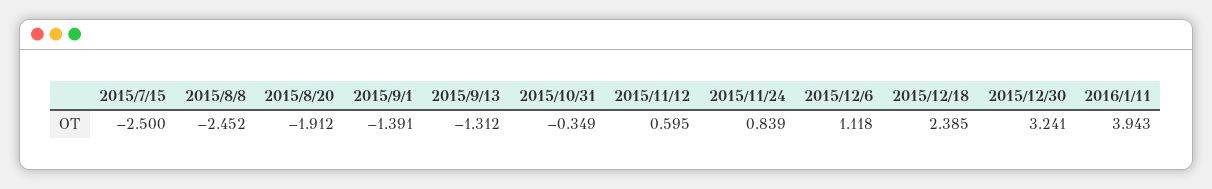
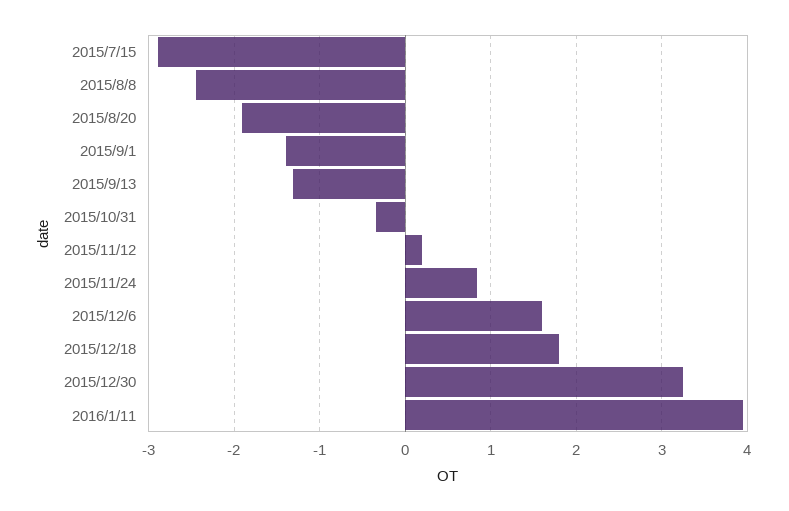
  {
-   "2015/7/15": -2.5,
+   "2015/7/15": -2.9,
    "2015/8/8": -2.452,
    "2015/8/20": -1.912,
    "2015/9/1": -1.391,
    "2015/9/13": -1.312,
    "2015/10/31": -0.349,
-   "2015/11/12": 0.595,
+   "2015/11/12": 0.2,
    "2015/11/24": 0.839,
-   "2015/12/6": 1.118,
+   "2015/12/6": 1.6,
-   "2015/12/18": 2.385,
+   "2015/12/18": 1.8,
    "2015/12/30": 3.241,
    "2016/1/11": 3.943
  }

